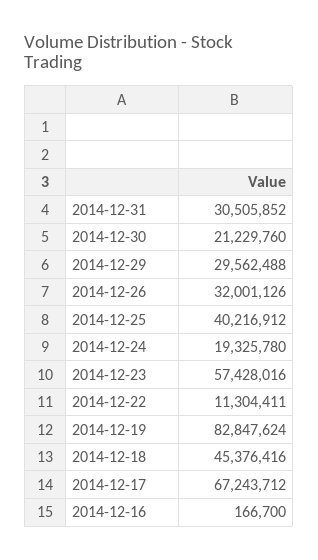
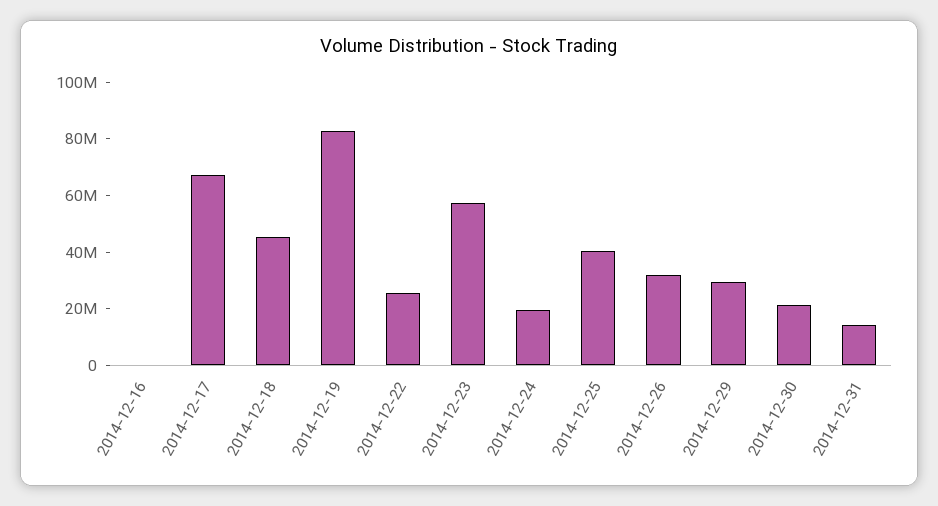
  {
-   "2014-12-31": 30505852,
+   "2014-12-31": 15000000,
    "2014-12-30": 21229760,
    "2014-12-29": 29562488,
    "2014-12-26": 32001126,
    "2014-12-25": 40216912,
    "2014-12-24": 19325780,
    "2014-12-23": 57428016,
-   "2014-12-22": 11304411,
+   "2014-12-22": 25000000,
    "2014-12-19": 82847624,
    "2014-12-18": 45376416,
    "2014-12-17": 67243712,
    "2014-12-16": 166700
  }

